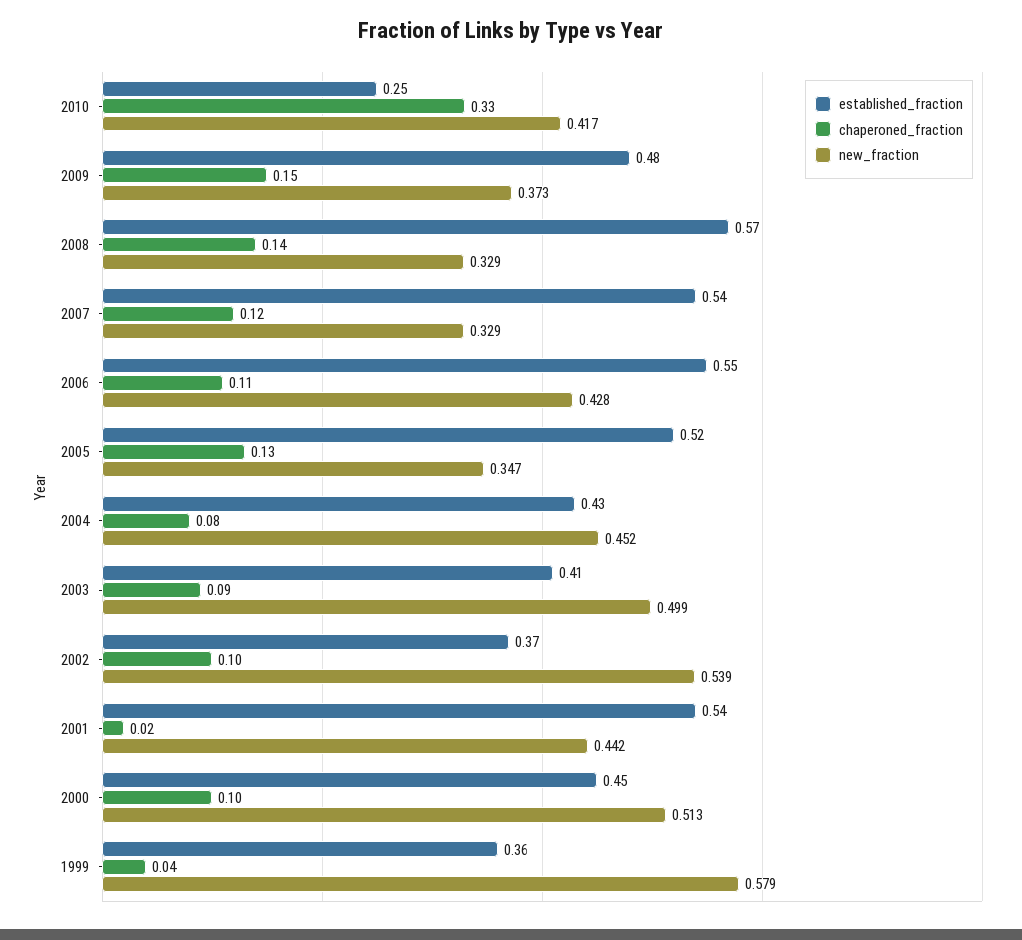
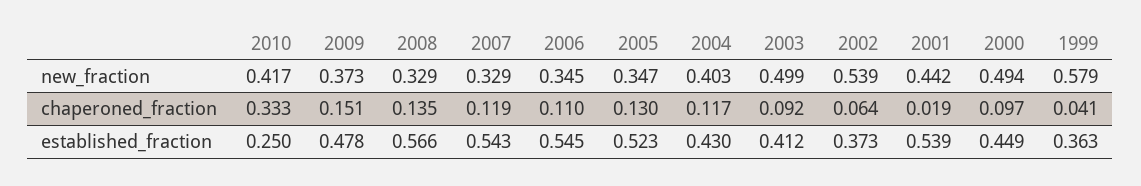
  {
    "established_fraction": {
      "2010": 0.25,
      "2009": 0.478,
      "2008": 0.566,
      "2007": 0.543,
      "2006": 0.545,
      "2005": 0.523,
      "2004": 0.43,
      "2003": 0.412,
      "2002": 0.373,
      "2001": 0.539,
      "2000": 0.449,
      "1999": 0.363
    },
    "chaperoned_fraction": {
      "2010": 0.333,
      "2009": 0.151,
      "2008": 0.135,
      "2007": 0.119,
      "2006": 0.11,
      "2005": 0.13,
-     "2004": 0.08,
+     "2004": 0.117,
      "2003": 0.092,
-     "2002": 0.1,
+     "2002": 0.064,
      "2001": 0.019,
      "2000": 0.097,
      "1999": 0.041
    },
    "new_fraction": {
      "2010": 0.417,
      "2009": 0.373,
      "2008": 0.329,
      "2007": 0.329,
-     "2006": 0.428,
+     "2006": 0.345,
      "2005": 0.347,
-     "2004": 0.452,
+     "2004": 0.403,
      "2003": 0.499,
      "2002": 0.539,
      "2001": 0.442,
-     "2000": 0.513,
+     "2000": 0.494,
      "1999": 0.579
    }
  }

